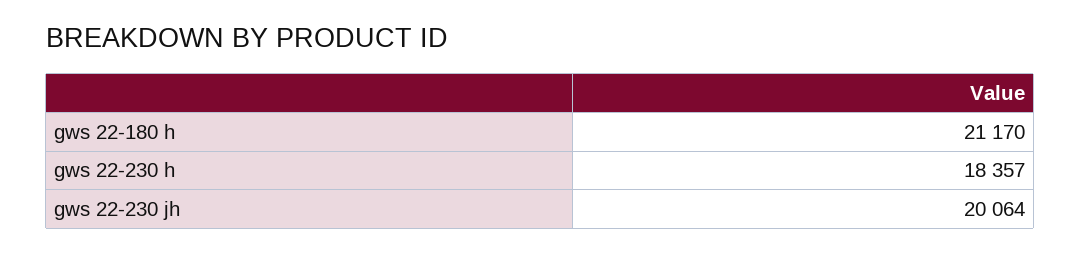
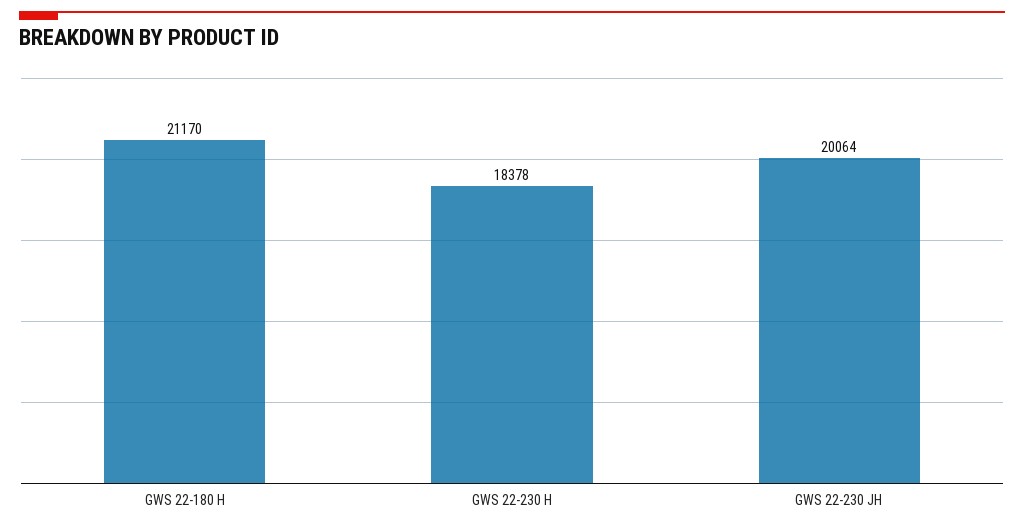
  {
    "gws 22-180 h": 21170,
-   "gws 22-230 h": 18357,
+   "gws 22-230 h": 18378,
    "gws 22-230 jh": 20064
  }

